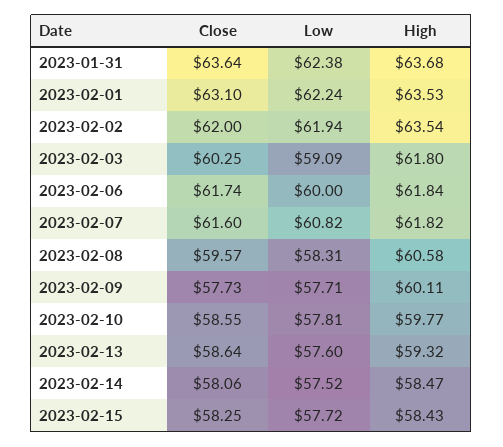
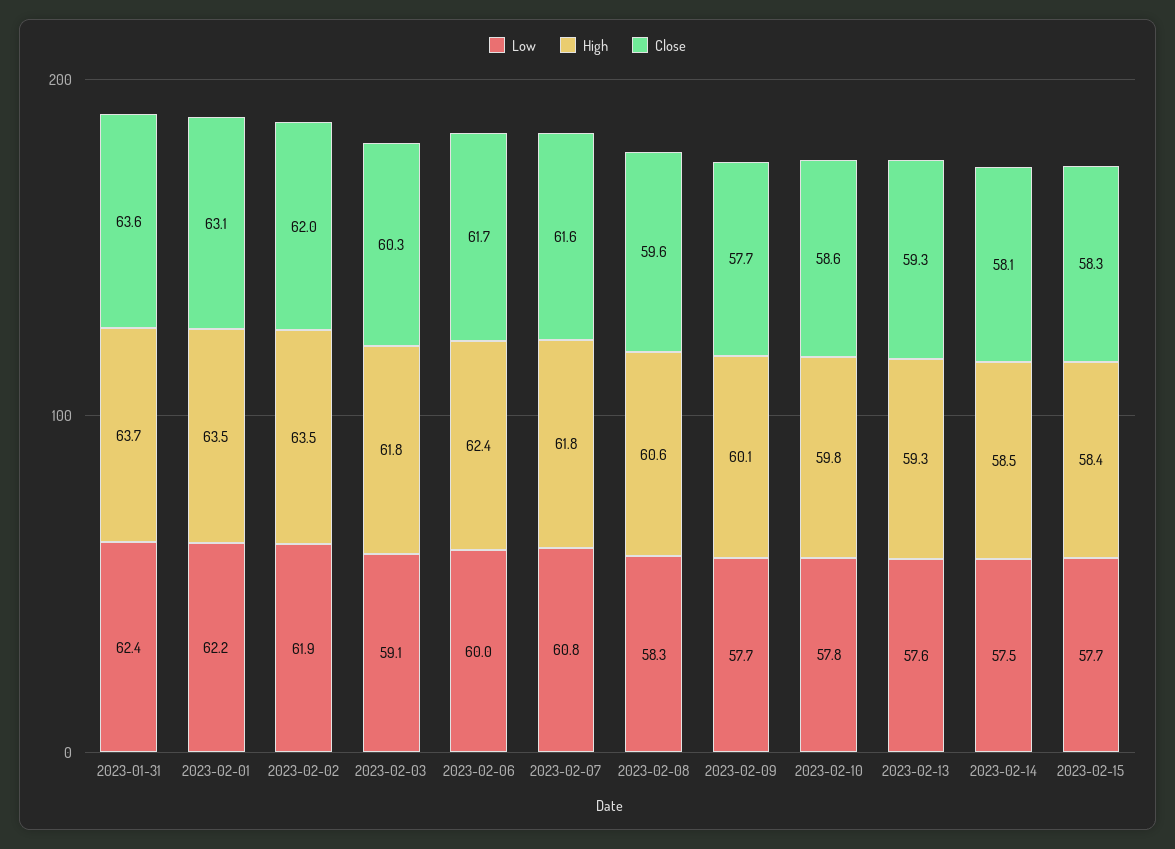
  {
    "Close": {
      "2023-01-31": 63.64,
      "2023-02-01": 63.1,
      "2023-02-02": 62,
      "2023-02-03": 60.25,
      "2023-02-06": 61.74,
      "2023-02-07": 61.6,
      "2023-02-08": 59.57,
      "2023-02-09": 57.73,
      "2023-02-10": 58.55,
-     "2023-02-13": 58.64,
+     "2023-02-13": 59.3,
      "2023-02-14": 58.06,
      "2023-02-15": 58.25
    },
    "Low": {
      "2023-01-31": 62.38,
      "2023-02-01": 62.24,
      "2023-02-02": 61.94,
      "2023-02-03": 59.09,
      "2023-02-06": 60,
      "2023-02-07": 60.82,
      "2023-02-08": 58.31,
      "2023-02-09": 57.71,
      "2023-02-10": 57.81,
      "2023-02-13": 57.6,
      "2023-02-14": 57.52,
      "2023-02-15": 57.72
    },
    "High": {
      "2023-01-31": 63.68,
      "2023-02-01": 63.53,
      "2023-02-02": 63.54,
      "2023-02-03": 61.8,
-     "2023-02-06": 61.84,
+     "2023-02-06": 62.4,
      "2023-02-07": 61.82,
      "2023-02-08": 60.58,
      "2023-02-09": 60.11,
      "2023-02-10": 59.77,
      "2023-02-13": 59.32,
      "2023-02-14": 58.47,
      "2023-02-15": 58.43
    }
  }

